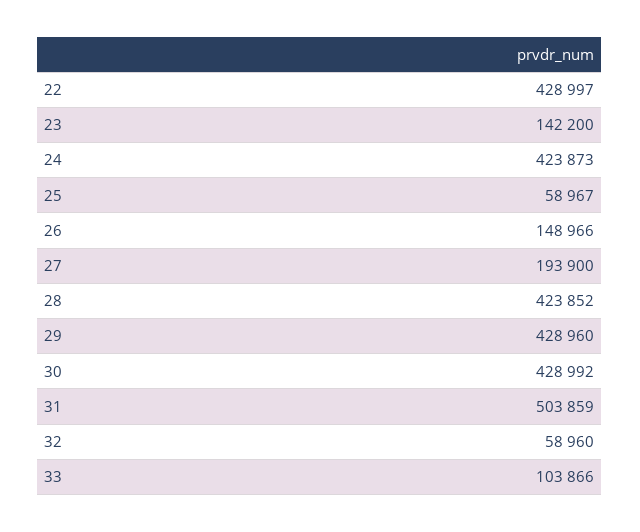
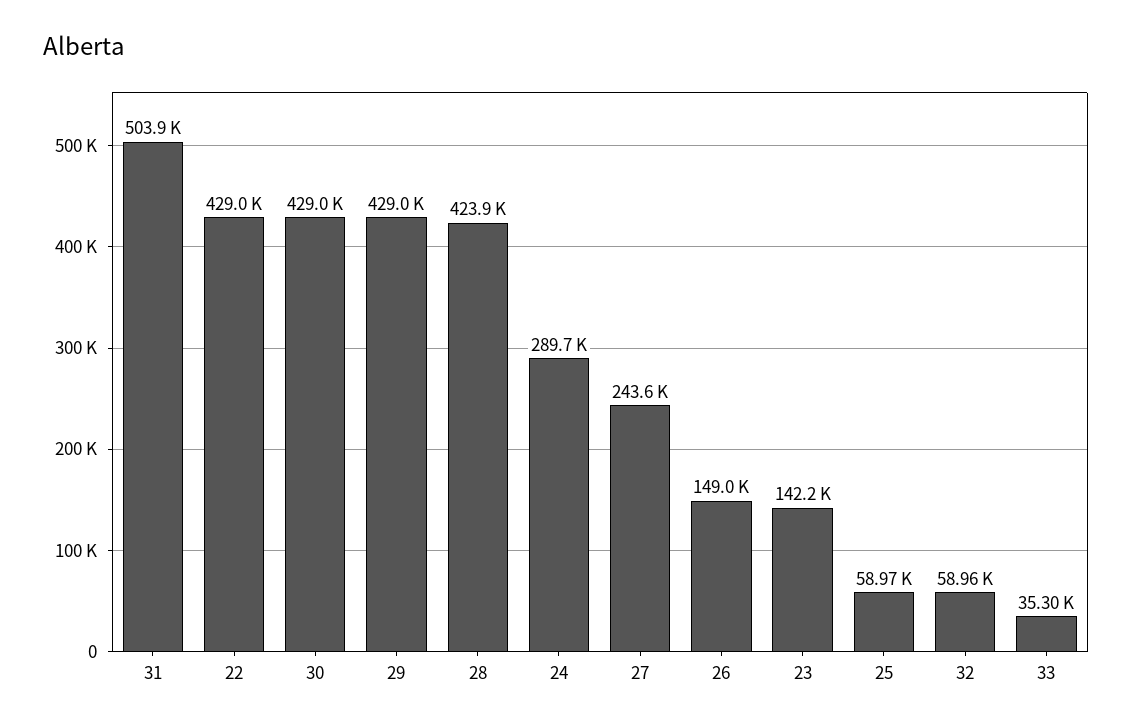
  {
    "22": 428997,
    "23": 142200,
-   "24": 423873,
+   "24": 289700,
    "25": 58967,
    "26": 148966,
-   "27": 193900,
+   "27": 243600,
    "28": 423852,
    "29": 428960,
    "30": 428992,
    "31": 503859,
    "32": 58960,
-   "33": 103866
+   "33": 35300
  }

